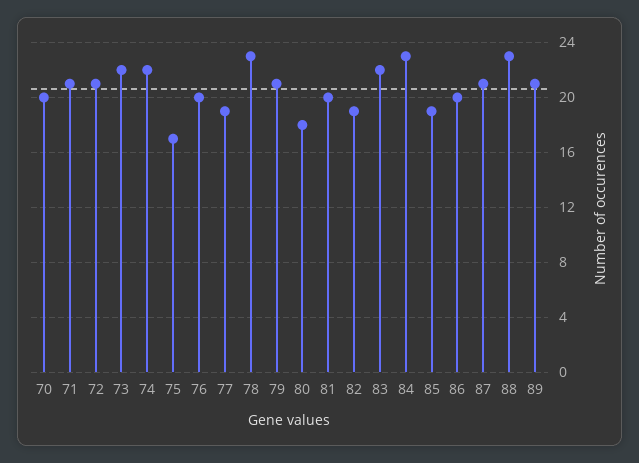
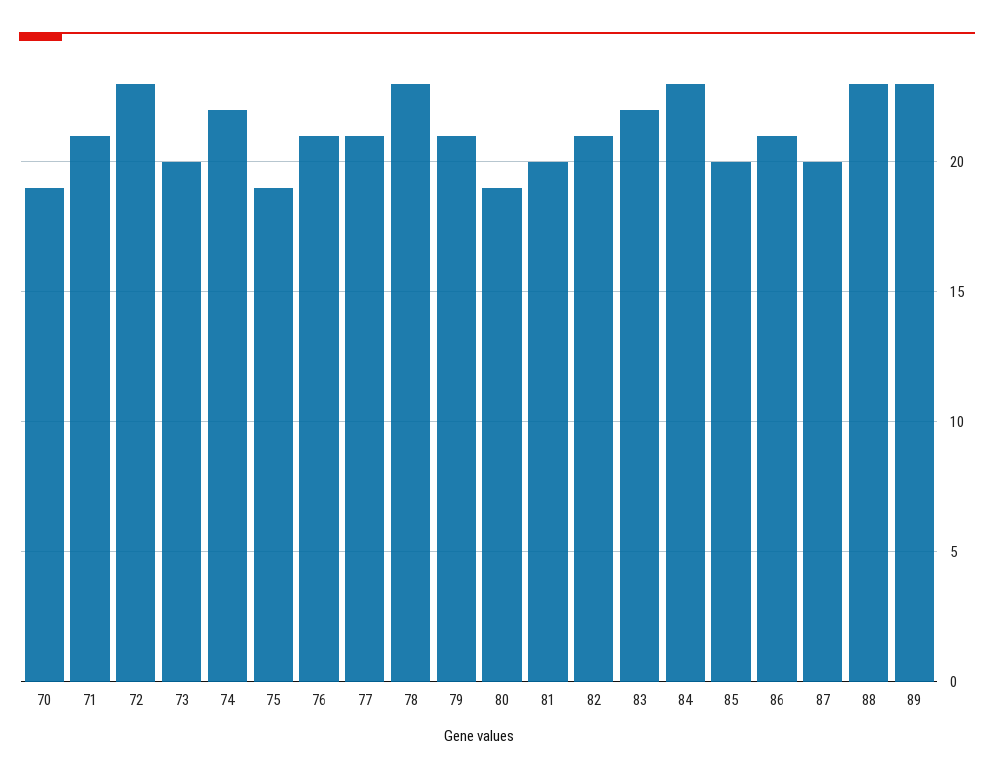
  {
-   "70": 20,
+   "70": 19,
    "71": 21,
-   "72": 21,
+   "72": 23,
-   "73": 22,
+   "73": 20,
    "74": 22,
-   "75": 17,
+   "75": 19,
-   "76": 20,
+   "76": 21,
-   "77": 19,
+   "77": 21,
    "78": 23,
    "79": 21,
-   "80": 18,
+   "80": 19,
    "81": 20,
-   "82": 19,
+   "82": 21,
    "83": 22,
    "84": 23,
-   "85": 19,
+   "85": 20,
-   "86": 20,
+   "86": 21,
-   "87": 21,
+   "87": 20,
    "88": 23,
-   "89": 21
+   "89": 23
  }

